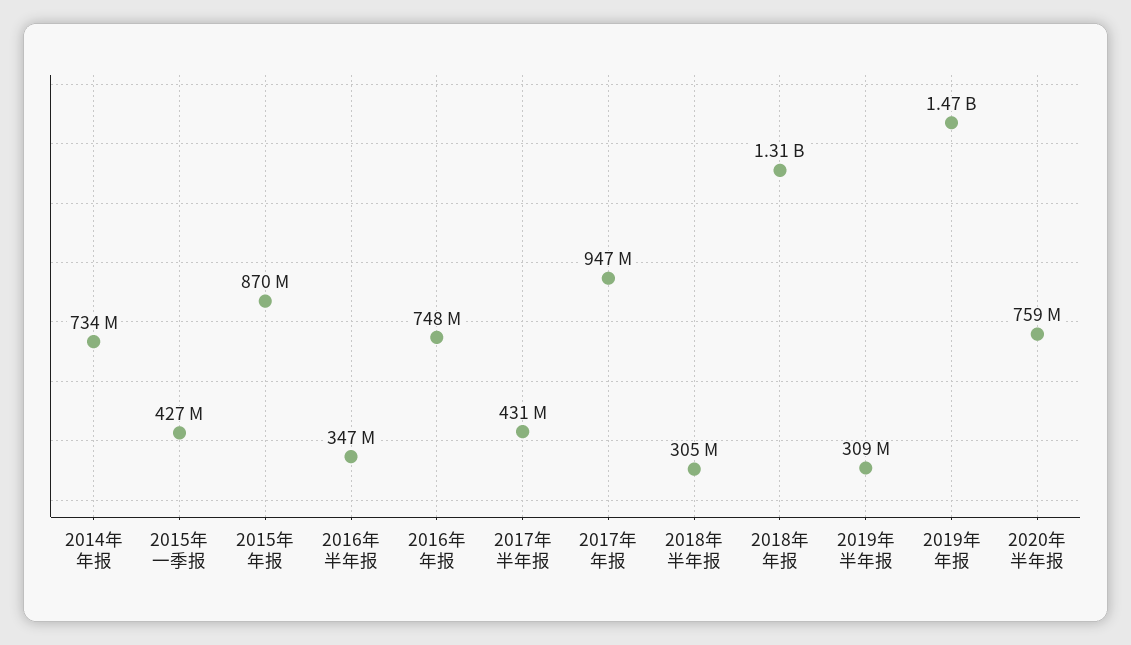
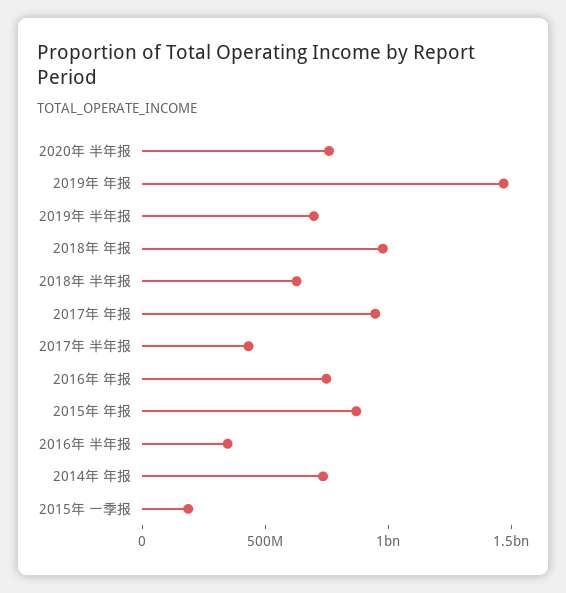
  {
    "2014年 年报": 734000000,
-   "2015年 一季报": 427000000,
+   "2015年 一季报": 200000000,
    "2015年 年报": 870000000,
    "2016年 半年报": 347000000,
    "2016年 年报": 748000000,
    "2017年 半年报": 431000000,
    "2017年 年报": 947000000,
-   "2018年 半年报": 305000000,
+   "2018年 半年报": 600000000,
-   "2018年 年报": 1310000000,
+   "2018年 年报": 1000000000,
-   "2019年 半年报": 309000000,
+   "2019年 半年报": 700000000,
    "2019年 年报": 1470000000,
    "2020年 半年报": 759000000
  }

